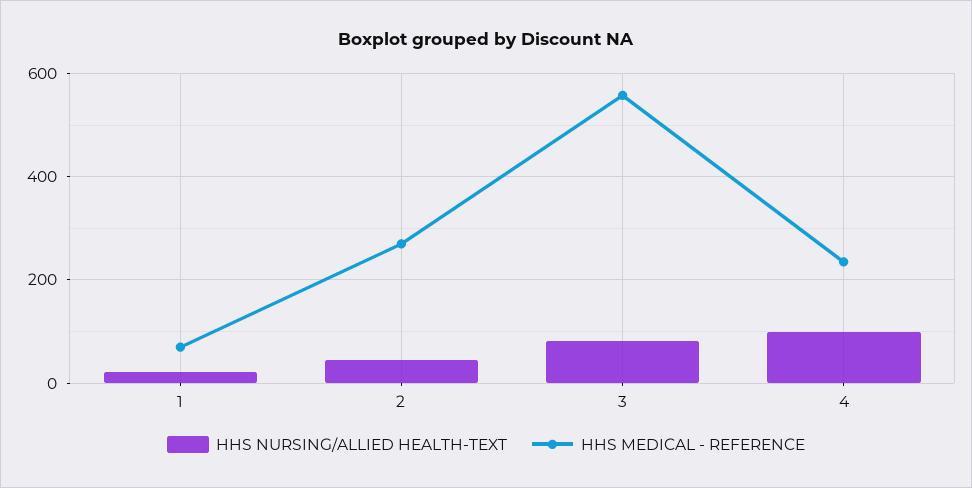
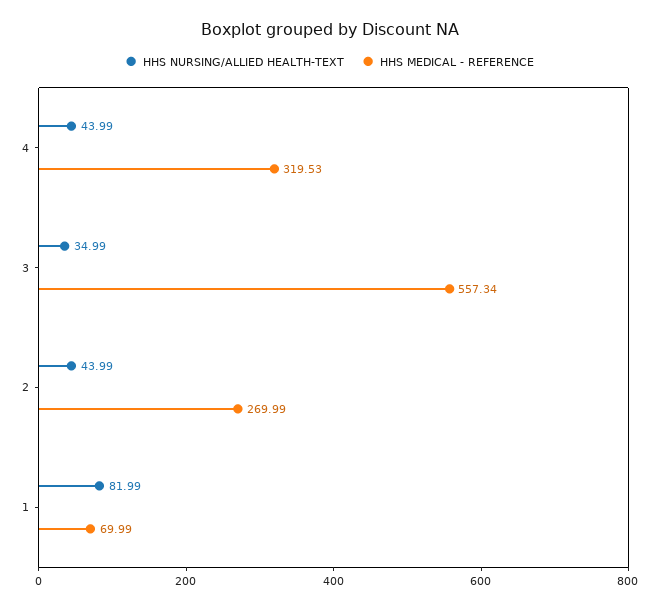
  {
    "HHS NURSING/ALLIED HEALTH-TEXT": {
-     "1": 20,
+     "1": 81.99,
      "2": 43.99,
-     "3": 80,
+     "3": 34.99,
-     "4": 100
+     "4": 43.99
    },
    "HHS MEDICAL - REFERENCE": {
      "1": 69.99,
      "2": 269.99,
      "3": 557.34,
-     "4": 240
+     "4": 319.53
    }
  }

